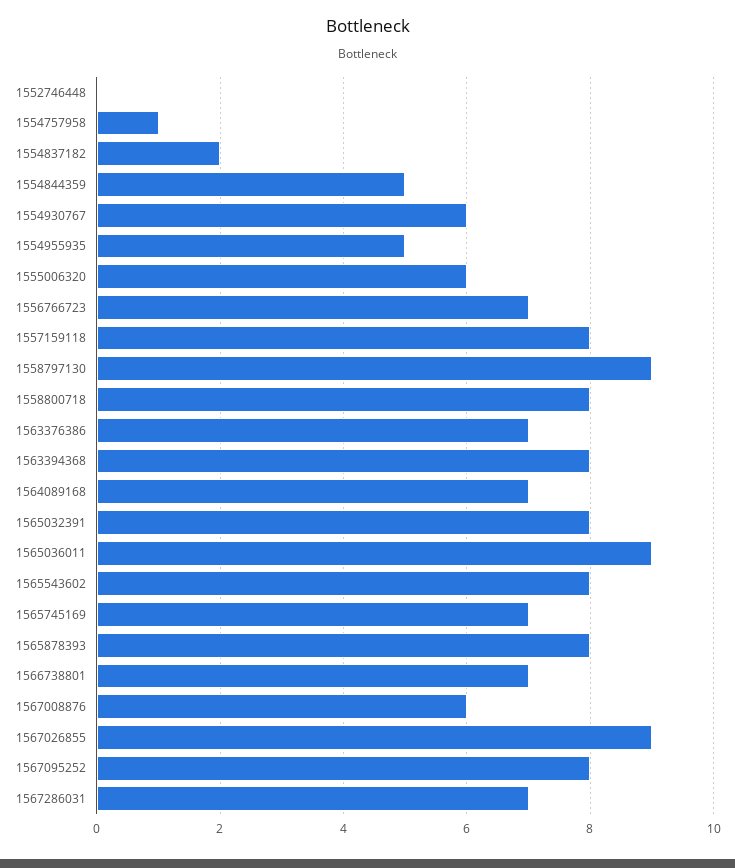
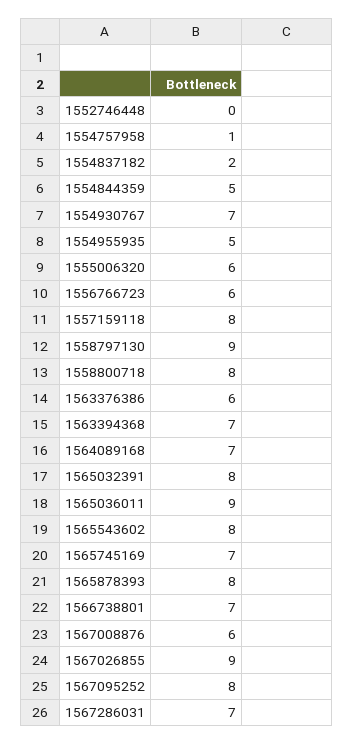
  {
    "1552746448": 0,
    "1554757958": 1,
    "1554837182": 2,
    "1554844359": 5,
-   "1554930767": 6,
+   "1554930767": 7,
    "1554955935": 5,
    "1555006320": 6,
-   "1556766723": 7,
+   "1556766723": 6,
    "1557159118": 8,
    "1558797130": 9,
    "1558800718": 8,
-   "1563376386": 7,
+   "1563376386": 6,
-   "1563394368": 8,
+   "1563394368": 7,
    "1564089168": 7,
    "1565032391": 8,
    "1565036011": 9,
    "1565543602": 8,
    "1565745169": 7,
    "1565878393": 8,
    "1566738801": 7,
    "1567008876": 6,
    "1567026855": 9,
    "1567095252": 8,
    "1567286031": 7
  }

